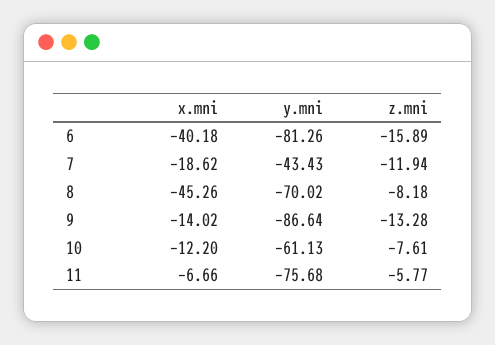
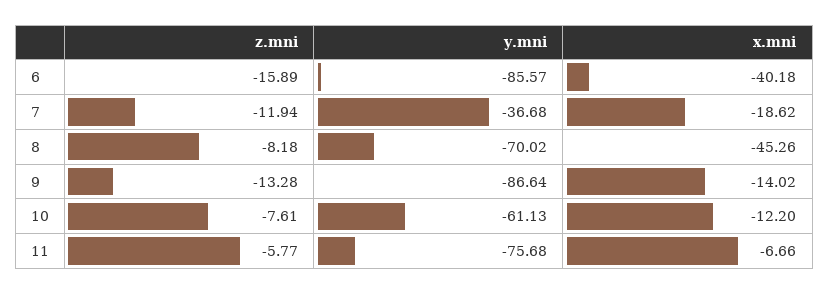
  {
    "x.mni": {
      "6": -40.18,
      "7": -18.62,
      "8": -45.26,
      "9": -14.02,
      "10": -12.2,
      "11": -6.66
    },
    "y.mni": {
-     "6": -81.26,
+     "6": -85.57,
-     "7": -43.43,
+     "7": -36.68,
      "8": -70.02,
      "9": -86.64,
      "10": -61.13,
      "11": -75.68
    },
    "z.mni": {
      "6": -15.89,
      "7": -11.94,
      "8": -8.18,
      "9": -13.28,
      "10": -7.61,
      "11": -5.77
    }
  }

